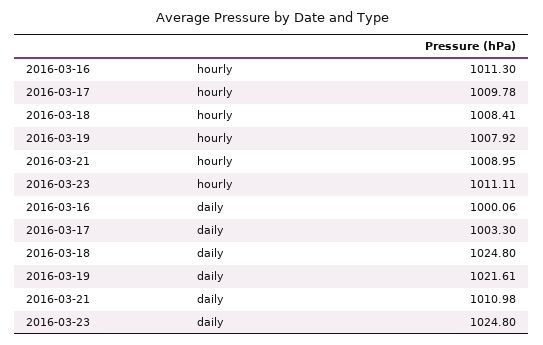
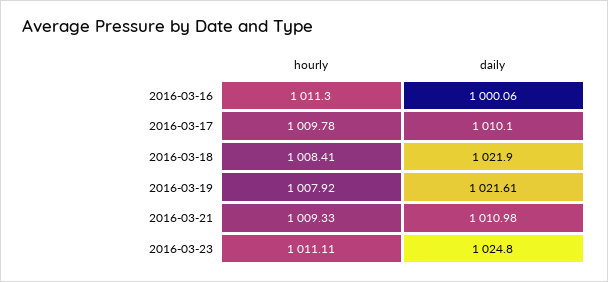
  {
    "2016-03-16": {
      "hourly": 1011.3,
      "daily": 1000.06
    },
    "2016-03-17": {
      "hourly": 1009.78,
-     "daily": 1003.3
+     "daily": 1010.1
    },
    "2016-03-18": {
      "hourly": 1008.41,
-     "daily": 1024.8
+     "daily": 1021.9
    },
    "2016-03-19": {
      "hourly": 1007.92,
      "daily": 1021.61
    },
    "2016-03-21": {
-     "hourly": 1008.95,
+     "hourly": 1009.33,
      "daily": 1010.98
    },
    "2016-03-23": {
      "hourly": 1011.11,
      "daily": 1024.8
    }
  }

